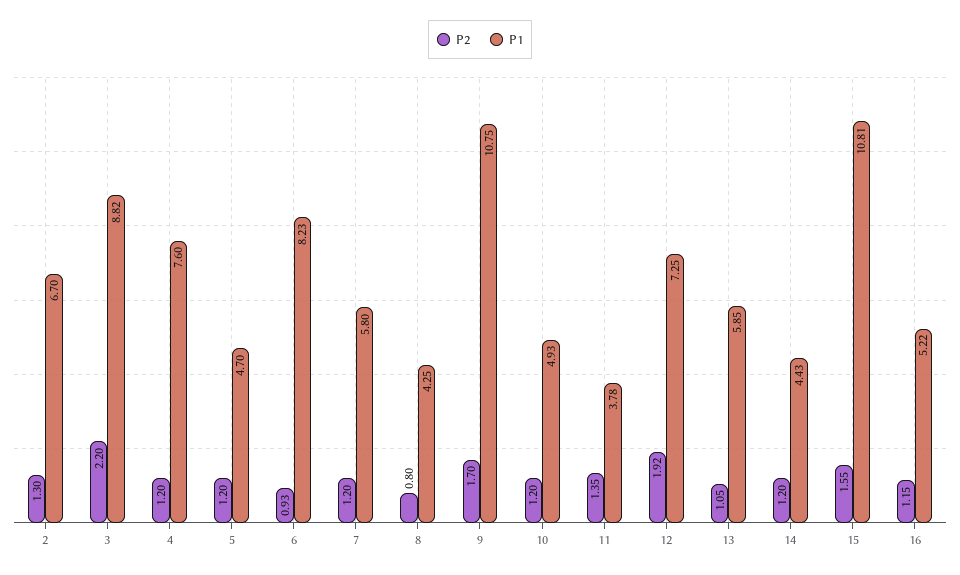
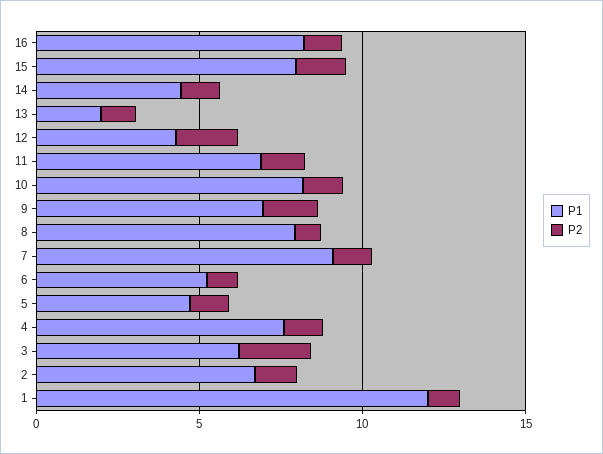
  {
    "P2": {
      "2": 1.3,
      "3": 2.2,
      "4": 1.2,
      "5": 1.2,
      "6": 0.93,
      "7": 1.2,
      "8": 0.8,
      "9": 1.7,
      "10": 1.2,
      "11": 1.35,
      "12": 1.92,
      "13": 1.05,
      "14": 1.2,
      "15": 1.55,
-     "16": 1.15
+     "16": 1.15,
+     "1": 1
    },
    "P1": {
      "2": 6.7,
-     "3": 8.82,
+     "3": 6,
      "4": 7.6,
      "5": 4.7,
-     "6": 8.23,
+     "6": 5,
-     "7": 5.8,
+     "7": 9,
-     "8": 4.25,
+     "8": 8,
-     "9": 10.75,
+     "9": 7,
-     "10": 4.93,
+     "10": 8,
-     "11": 3.78,
+     "11": 7,
-     "12": 7.25,
+     "12": 4,
-     "13": 5.85,
+     "13": 2,
      "14": 4.43,
-     "15": 10.81,
+     "15": 8,
-     "16": 5.22
+     "16": 8,
+     "1": 12
    }
  }

